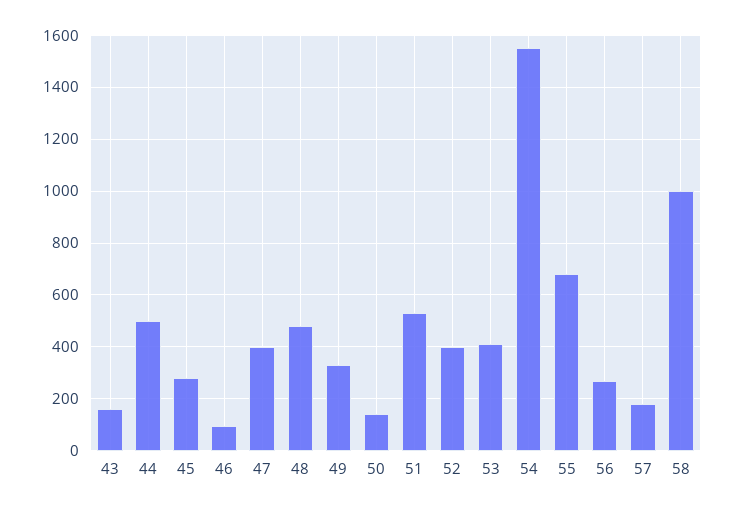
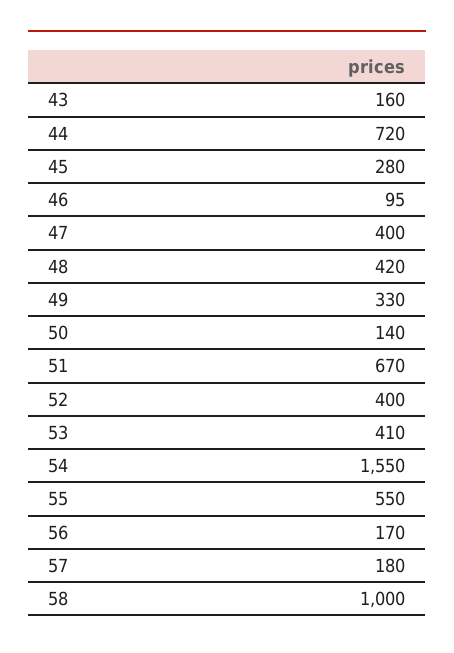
  {
    "43": 160,
-   "44": 500,
+   "44": 720,
    "45": 280,
    "46": 95,
    "47": 400,
-   "48": 475,
+   "48": 420,
    "49": 330,
    "50": 140,
-   "51": 525,
+   "51": 670,
    "52": 400,
    "53": 410,
    "54": 1550,
-   "55": 675,
+   "55": 550,
-   "56": 275,
+   "56": 170,
    "57": 180,
    "58": 1000
  }

